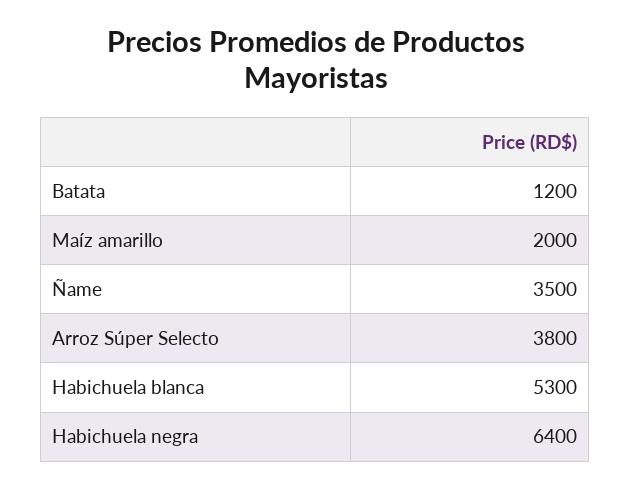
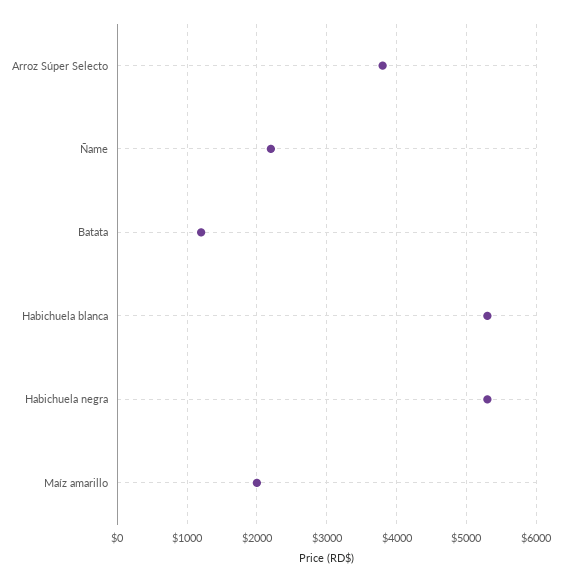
  {
    "Batata": 1200,
    "Maíz amarillo": 2000,
-   "Ñame": 3500,
+   "Ñame": 2200,
    "Arroz Súper Selecto": 3800,
    "Habichuela blanca": 5300,
-   "Habichuela negra": 6400
+   "Habichuela negra": 5300
  }

